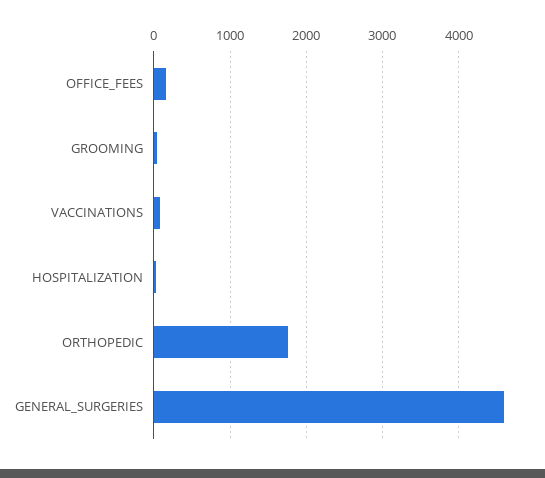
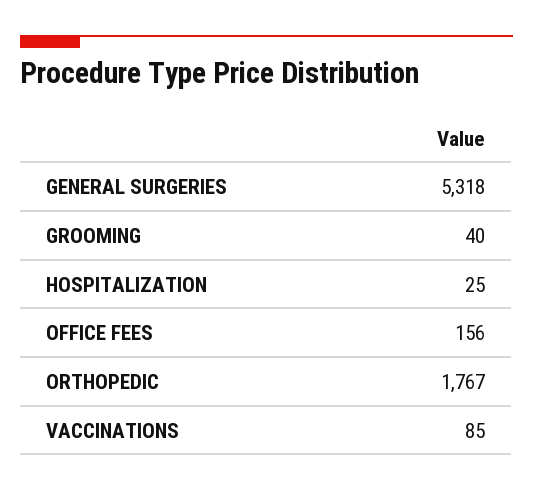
  {
    "OFFICE_FEES": 156,
    "GROOMING": 40,
    "VACCINATIONS": 85,
    "HOSPITALIZATION": 25,
    "ORTHOPEDIC": 1767,
-   "GENERAL_SURGERIES": 4600
+   "GENERAL_SURGERIES": 5318
  }

